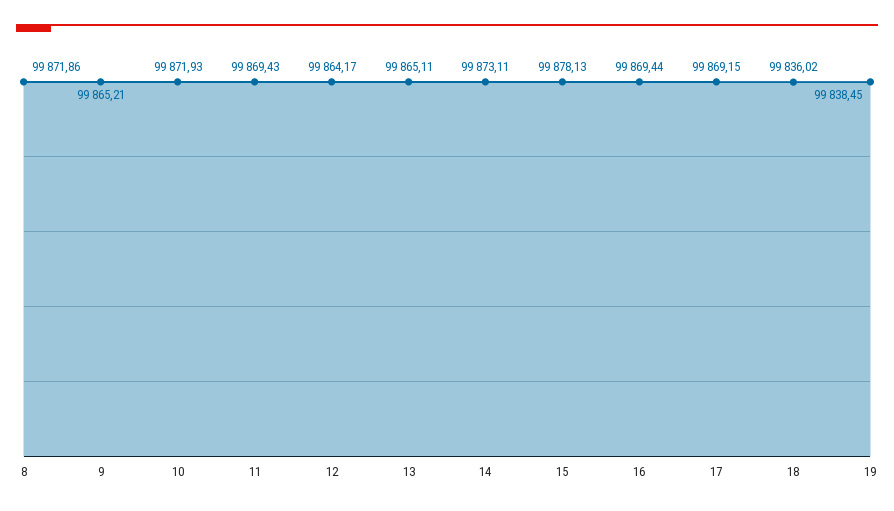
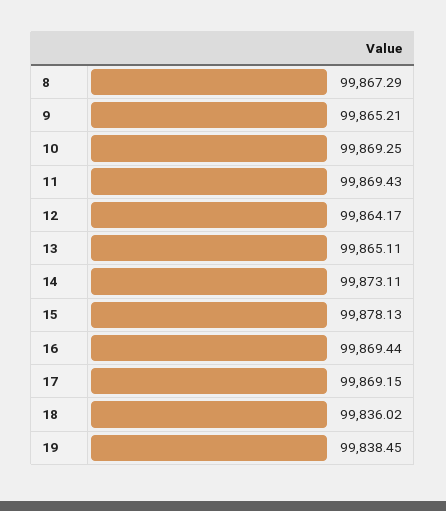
  {
-   "8": 99871.86,
+   "8": 99867.29,
    "9": 99865.21,
-   "10": 99871.93,
+   "10": 99869.25,
    "11": 99869.43,
    "12": 99864.17,
    "13": 99865.11,
    "14": 99873.11,
    "15": 99878.13,
    "16": 99869.44,
    "17": 99869.15,
    "18": 99836.02,
    "19": 99838.45
  }

